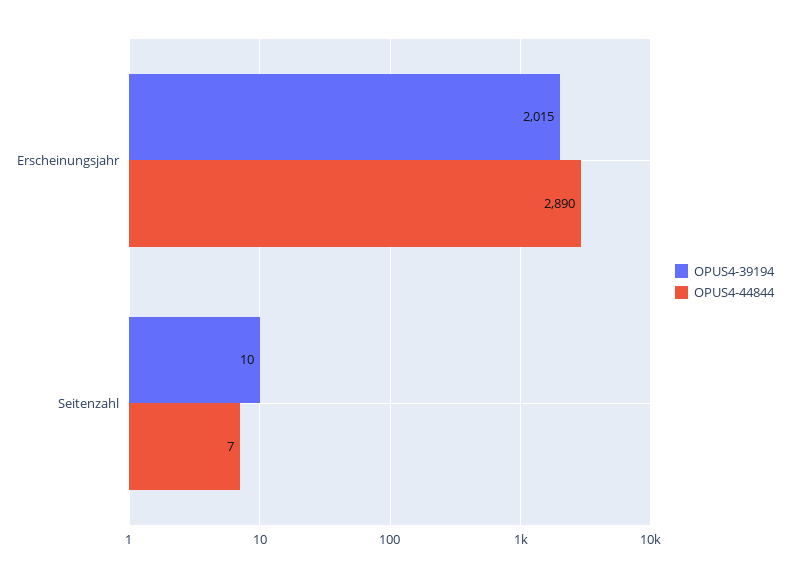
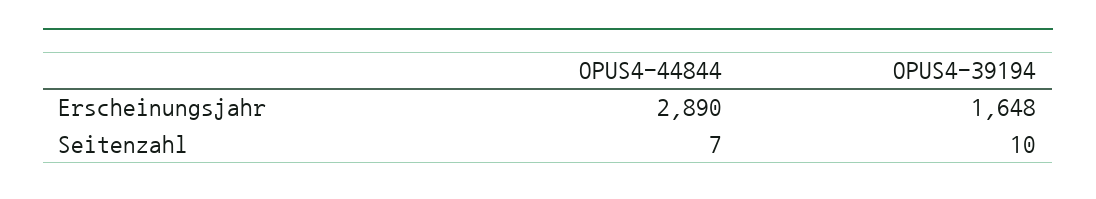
  {
    "OPUS4-39194": {
-     "Erscheinungsjahr": 2015,
+     "Erscheinungsjahr": 1648,
      "Seitenzahl": 10
    },
    "OPUS4-44844": {
      "Erscheinungsjahr": 2890,
      "Seitenzahl": 7
    }
  }

